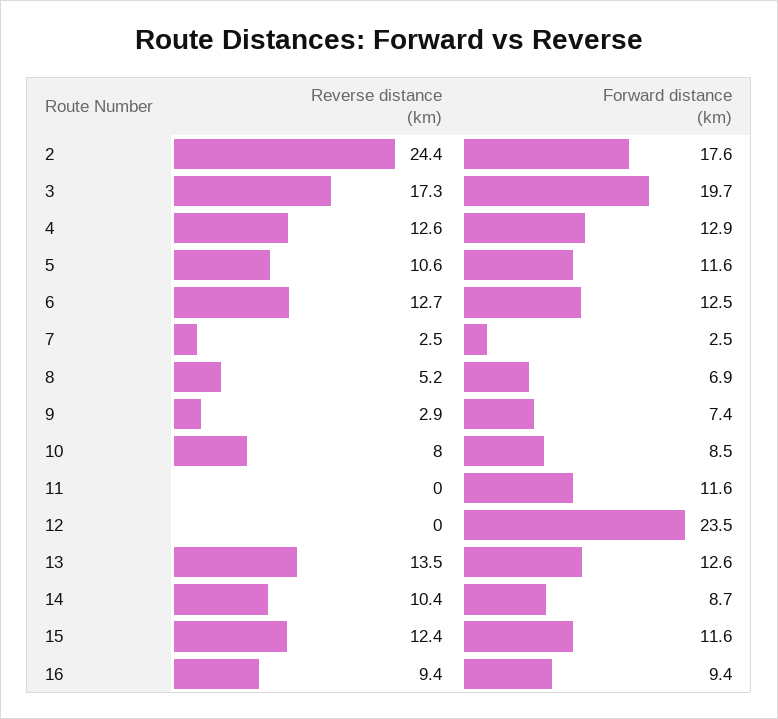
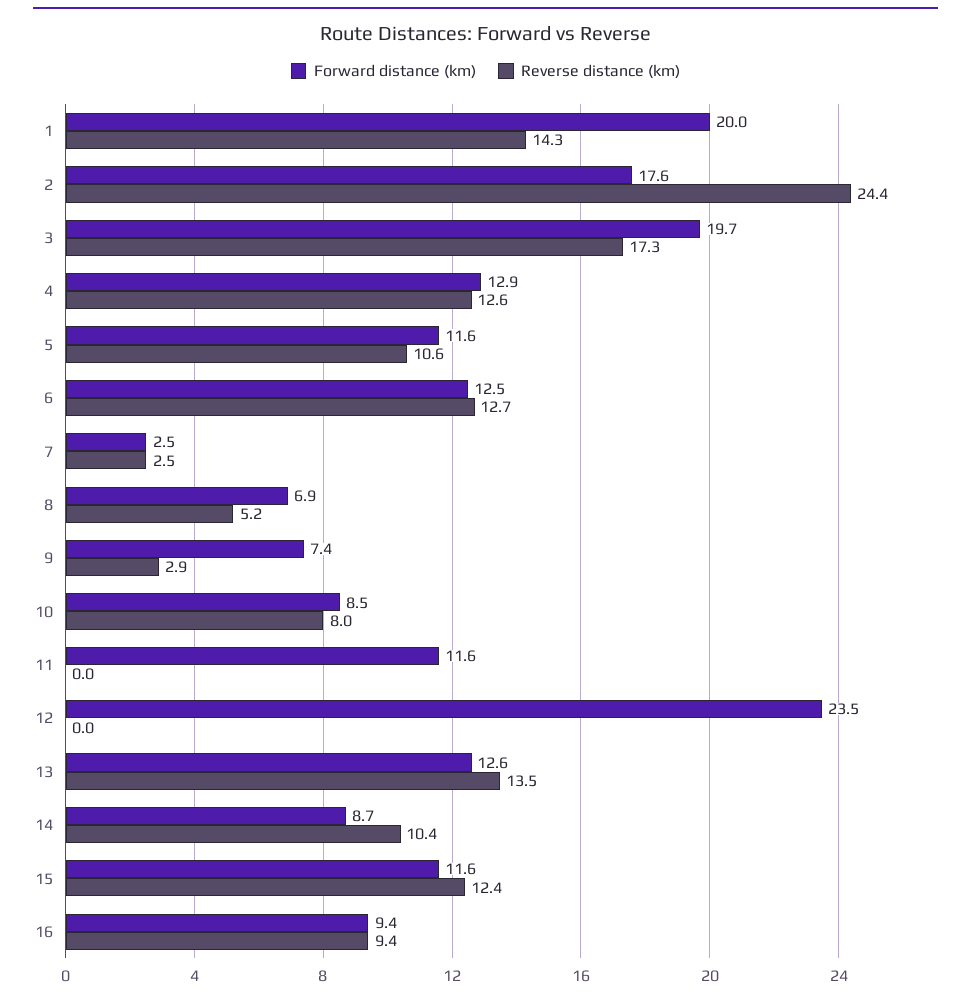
  {
    "Reverse distance (km)": {
      "2": 24.4,
      "3": 17.3,
      "4": 12.6,
      "5": 10.6,
      "6": 12.7,
      "7": 2.5,
      "8": 5.2,
      "9": 2.9,
      "10": 8,
      "11": 0,
      "12": 0,
      "13": 13.5,
      "14": 10.4,
      "15": 12.4,
-     "16": 9.4
+     "16": 9.4,
+     "1": 14.3
    },
    "Forward distance (km)": {
      "2": 17.6,
      "3": 19.7,
      "4": 12.9,
      "5": 11.6,
      "6": 12.5,
      "7": 2.5,
      "8": 6.9,
      "9": 7.4,
      "10": 8.5,
      "11": 11.6,
      "12": 23.5,
      "13": 12.6,
      "14": 8.7,
      "15": 11.6,
-     "16": 9.4
+     "16": 9.4,
+     "1": 20
    }
  }

